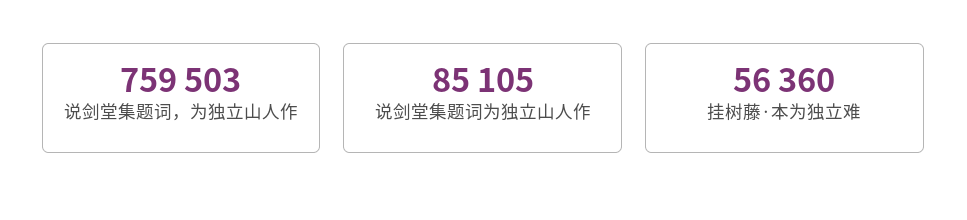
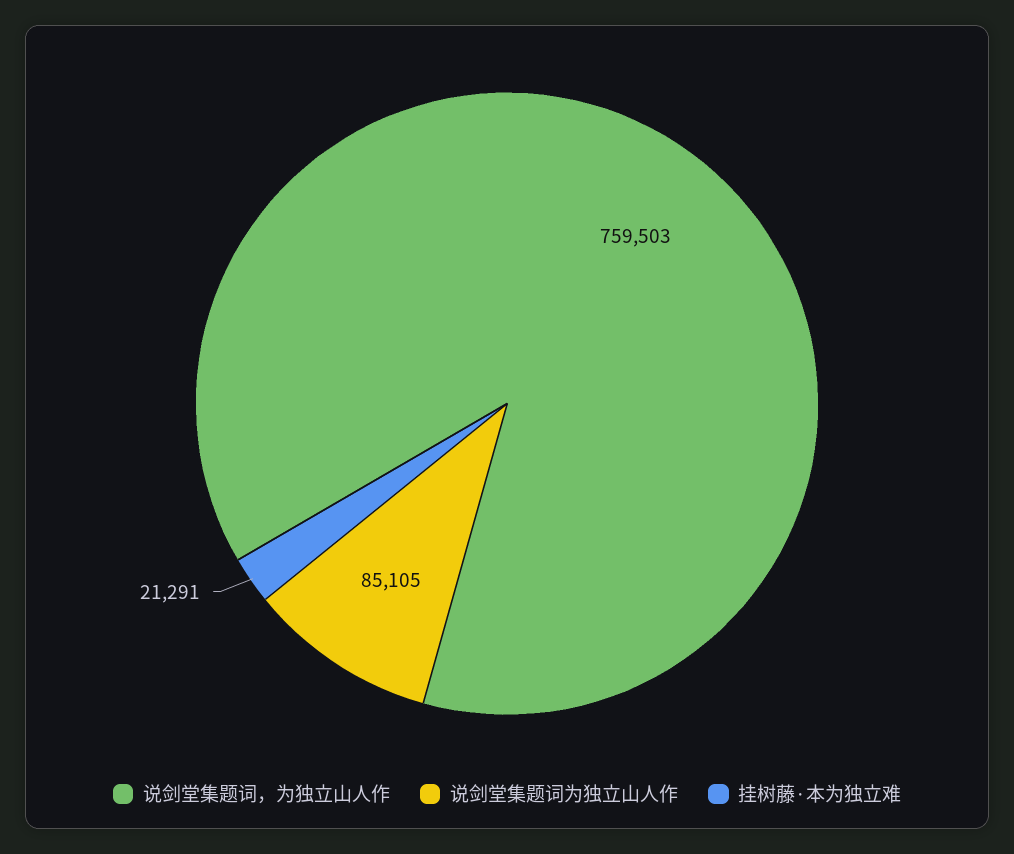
  {
    "说剑堂集题词，为独立山人作": 759503,
    "说剑堂集题词为独立山人作": 85105,
-   "挂树藤·本为独立难": 56360
+   "挂树藤·本为独立难": 21291
  }

